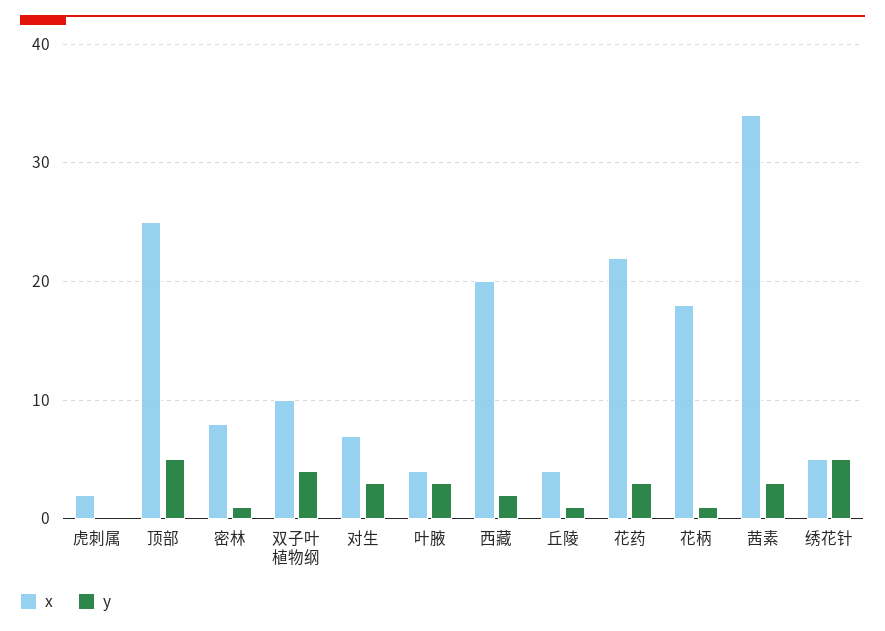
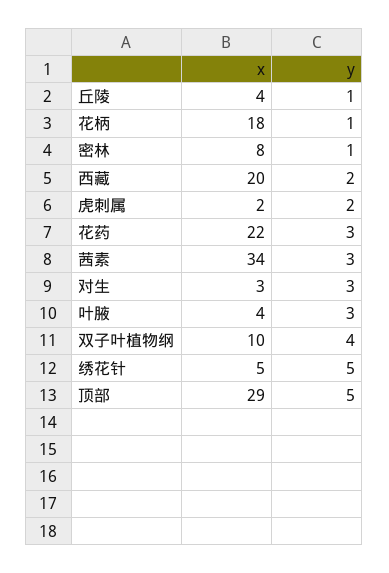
  {
    "x": {
      "虎刺属": 2,
-     "顶部": 25,
+     "顶部": 29,
      "密林": 8,
      "双子叶植物纲": 10,
-     "对生": 7,
+     "对生": 3,
      "叶腋": 4,
      "西藏": 20,
      "丘陵": 4,
      "花药": 22,
      "花柄": 18,
      "茜素": 34,
      "绣花针": 5
    },
    "y": {
-     "虎刺属": 0,
+     "虎刺属": 2,
      "顶部": 5,
      "密林": 1,
      "双子叶植物纲": 4,
      "对生": 3,
      "叶腋": 3,
      "西藏": 2,
      "丘陵": 1,
      "花药": 3,
      "花柄": 1,
      "茜素": 3,
      "绣花针": 5
    }
  }

